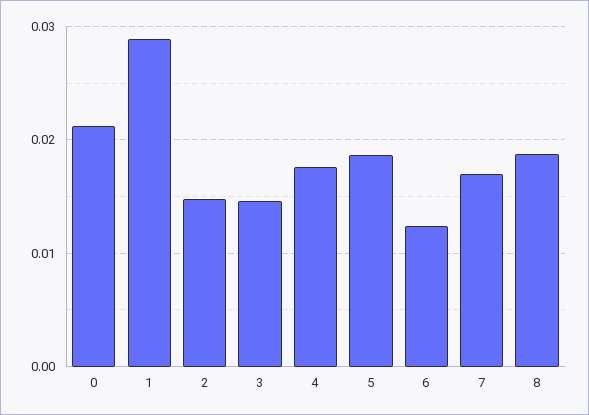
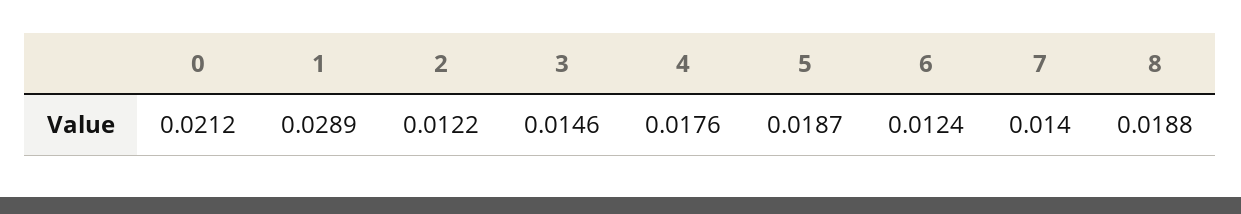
  {
    "0": 0.0212,
    "1": 0.0289,
-   "2": 0.015,
+   "2": 0.0122,
    "3": 0.0146,
    "4": 0.0176,
    "5": 0.0187,
    "6": 0.0124,
-   "7": 0.017,
+   "7": 0.014,
    "8": 0.0188
  }

